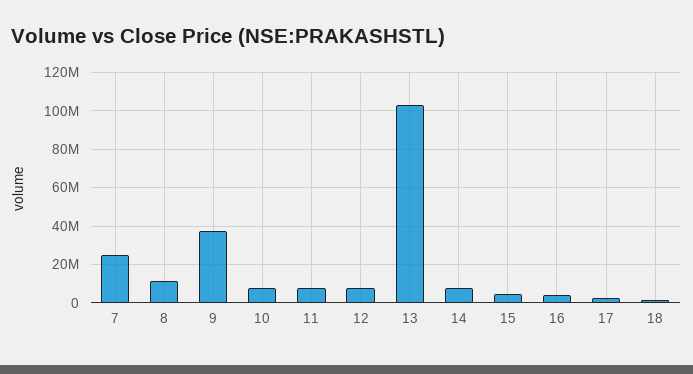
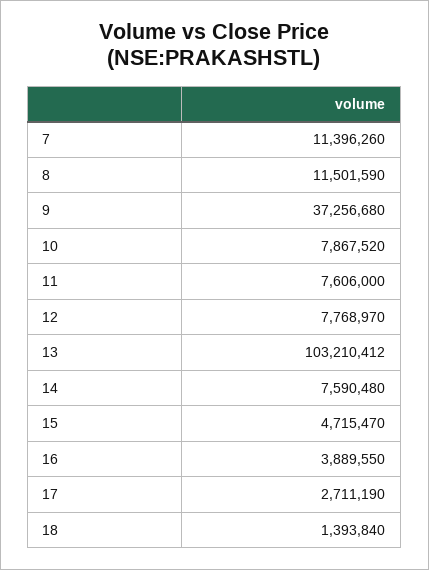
  {
-   "7": 25000000,
+   "7": 11396260,
    "8": 11501590,
    "9": 37256680,
    "10": 7867520,
    "11": 7606000,
    "12": 7768970,
    "13": 103210412,
    "14": 7590480,
    "15": 4715470,
    "16": 3889550,
    "17": 2711190,
    "18": 1393840
  }

